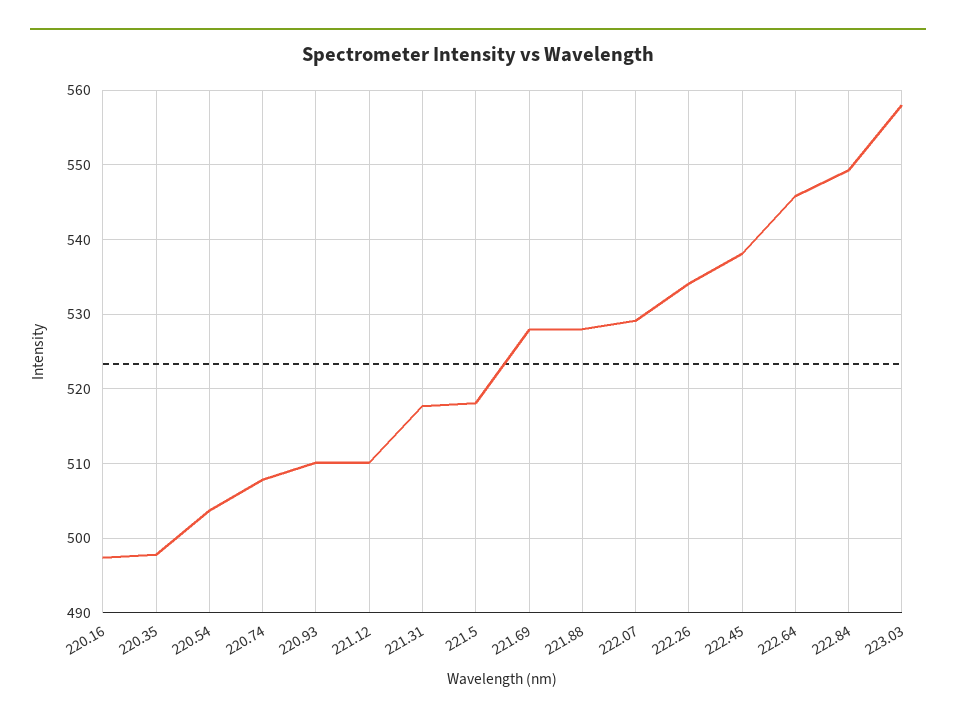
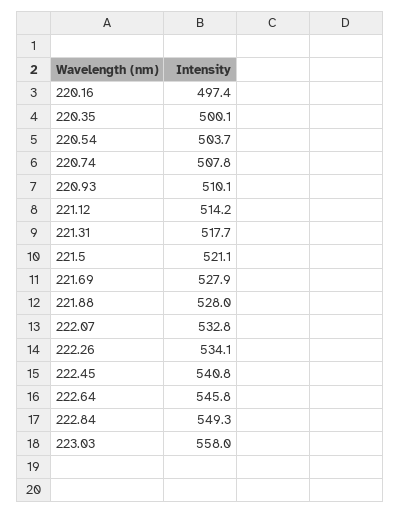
  {
    "220.16": 497.4,
-   "220.35": 498,
+   "220.35": 500.1,
    "220.54": 503.7,
    "220.74": 507.8,
    "220.93": 510.1,
-   "221.12": 510,
+   "221.12": 514.2,
    "221.31": 517.7,
-   "221.5": 518,
+   "221.5": 521.1,
    "221.69": 527.9,
    "221.88": 528,
-   "222.07": 529,
+   "222.07": 532.8,
    "222.26": 534.1,
-   "222.45": 538,
+   "222.45": 540.8,
    "222.64": 545.8,
    "222.84": 549.3,
    "223.03": 558
  }

